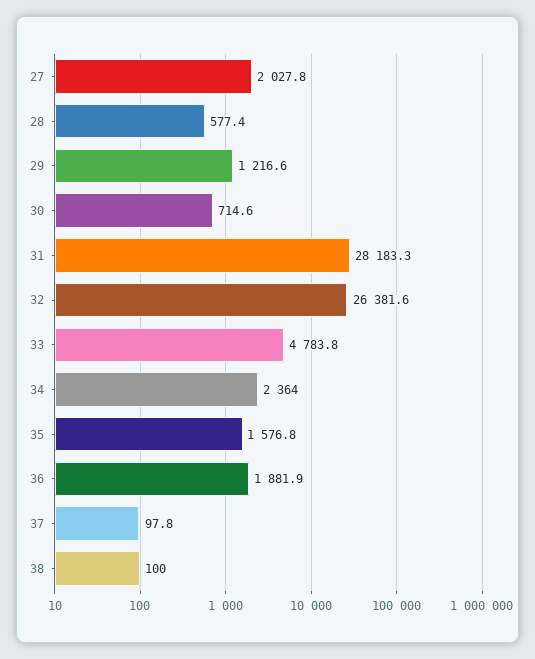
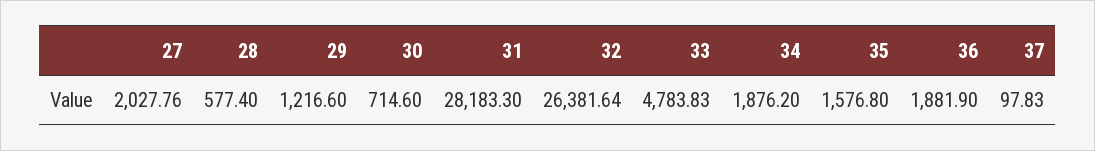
  {
    "27": 2027.76,
    "28": 577.4,
    "29": 1216.6,
    "30": 714.6,
    "31": 28183.3,
    "32": 26381.64,
    "33": 4783.83,
-   "34": 2364,
+   "34": 1876.2,
    "35": 1576.8,
    "36": 1881.9,
-   "37": 97.83,
+   "37": 97.83
-   "38": 100
  }

